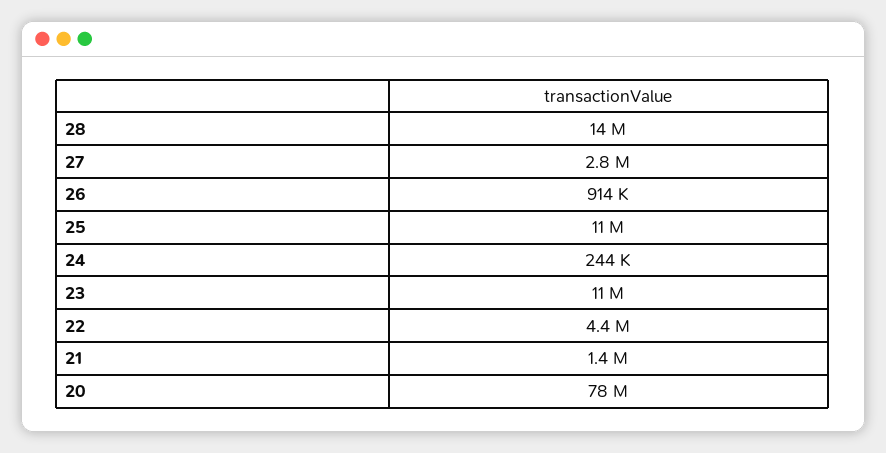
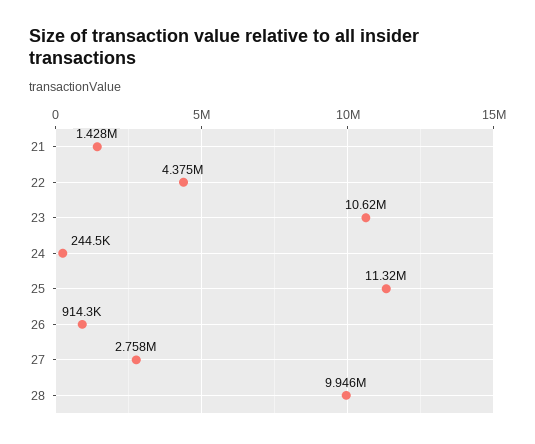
  {
-   "28": 14000000,
+   "28": 9946000,
    "27": 2758000,
    "26": 914300,
    "25": 11320000,
    "24": 244500,
    "23": 10620000,
    "22": 4375000,
-   "21": 1428000,
+   "21": 1428000
-   "20": 78000000
  }

